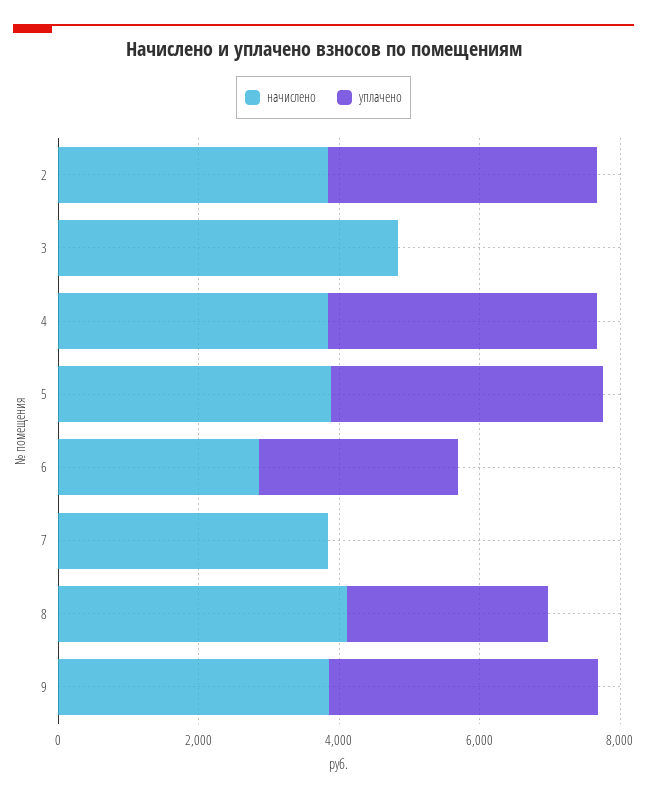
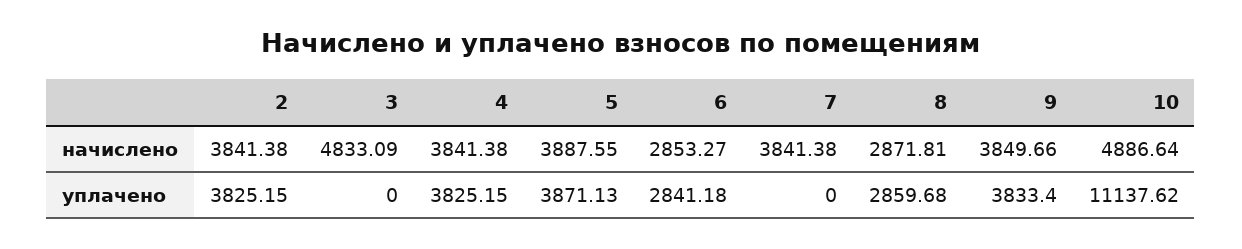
  {
    "начислено": {
      "2": 3841.38,
      "3": 4833.09,
      "4": 3841.38,
      "5": 3887.55,
      "6": 2853.27,
      "7": 3841.38,
-     "8": 4000,
+     "8": 2871.81,
-     "9": 3849.66
+     "9": 3849.66,
+     "10": 4886.64
    },
    "уплачено": {
      "2": 3825.15,
      "3": 0,
      "4": 3825.15,
      "5": 3871.13,
      "6": 2841.18,
      "7": 0,
      "8": 2859.68,
-     "9": 3833.4
+     "9": 3833.4,
+     "10": 11137.62
    }
  }

